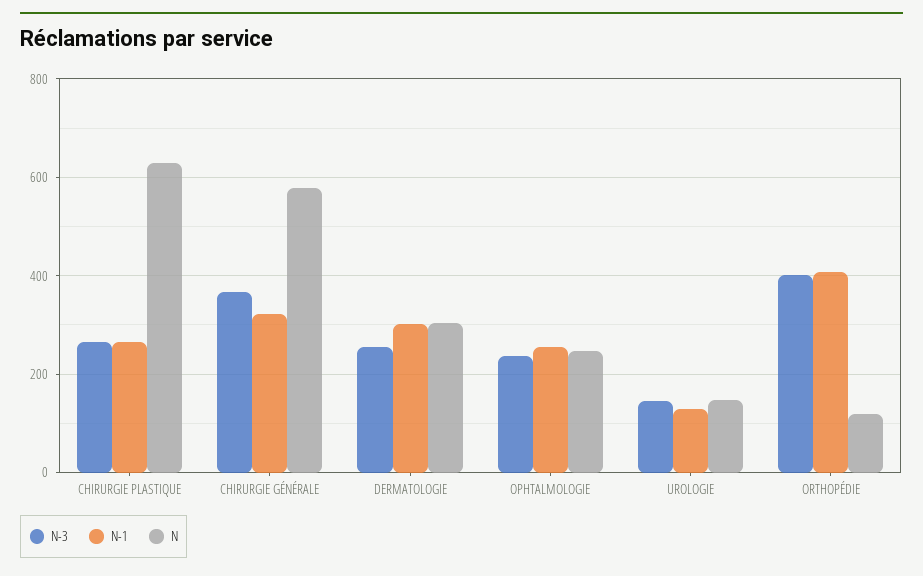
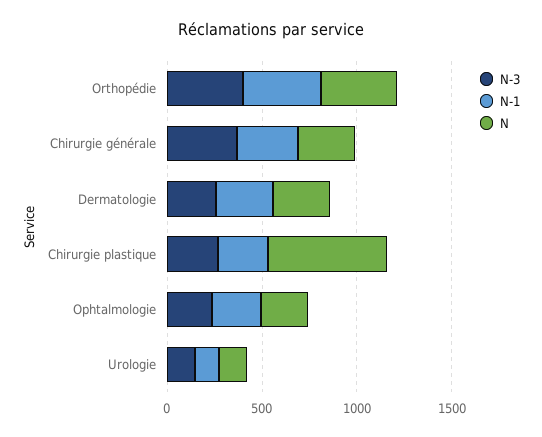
  {
    "N-3": {
      "CHIRURGIE PLASTIQUE": 260,
      "CHIRURGIE GÉNÉRALE": 360,
      "DERMATOLOGIE": 260,
      "OPHTALMOLOGIE": 240,
      "UROLOGIE": 140,
      "ORTHOPÉDIE": 400
    },
    "N-1": {
      "CHIRURGIE PLASTIQUE": 260,
      "CHIRURGIE GÉNÉRALE": 320,
      "DERMATOLOGIE": 300,
      "OPHTALMOLOGIE": 260,
      "UROLOGIE": 120,
      "ORTHOPÉDIE": 400
    },
    "N": {
      "CHIRURGIE PLASTIQUE": 620,
-     "CHIRURGIE GÉNÉRALE": 580,
+     "CHIRURGIE GÉNÉRALE": 300,
      "DERMATOLOGIE": 300,
      "OPHTALMOLOGIE": 240,
      "UROLOGIE": 140,
-     "ORTHOPÉDIE": 120
+     "ORTHOPÉDIE": 400
    }
  }

